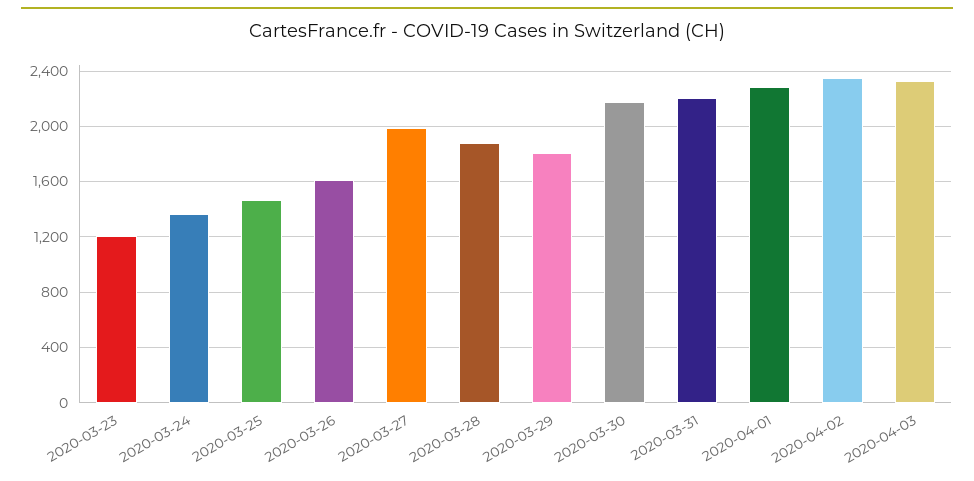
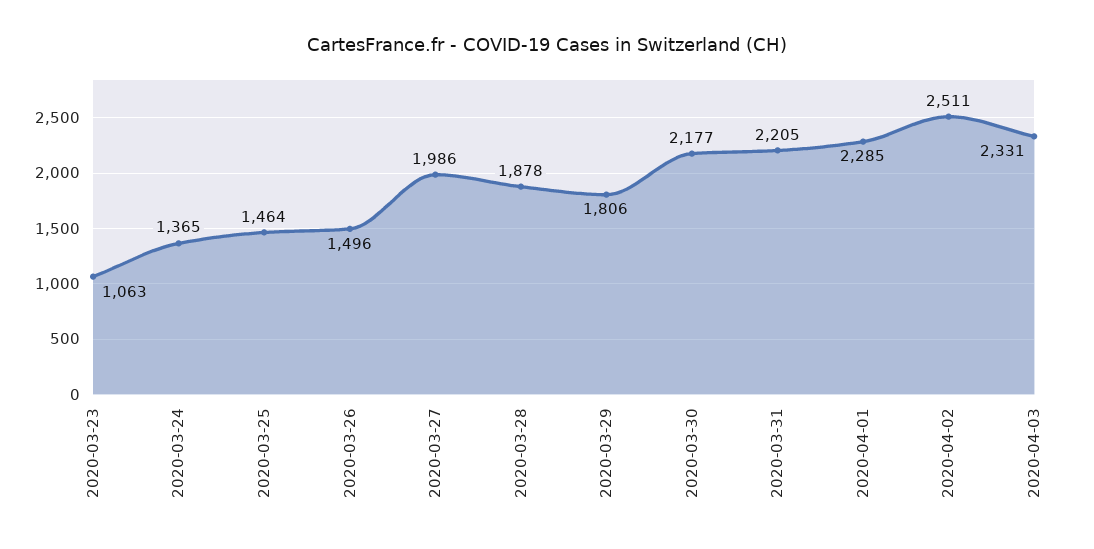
  {
-   "2020-03-23": 1200,
+   "2020-03-23": 1063,
    "2020-03-24": 1365,
    "2020-03-25": 1464,
-   "2020-03-26": 1600,
+   "2020-03-26": 1496,
    "2020-03-27": 1986,
    "2020-03-28": 1878,
    "2020-03-29": 1806,
    "2020-03-30": 2177,
    "2020-03-31": 2205,
    "2020-04-01": 2285,
-   "2020-04-02": 2350,
+   "2020-04-02": 2511,
    "2020-04-03": 2331
  }

